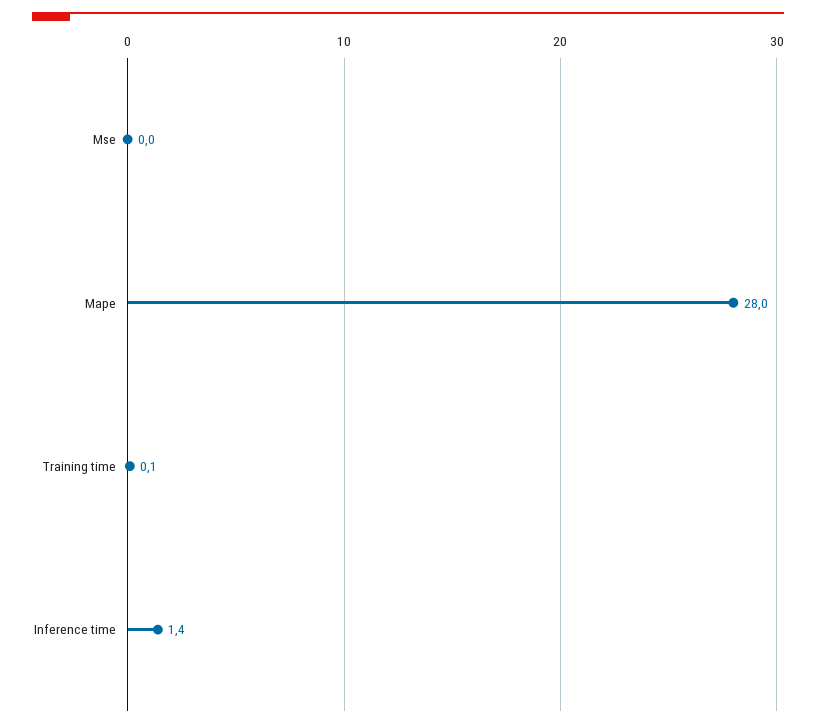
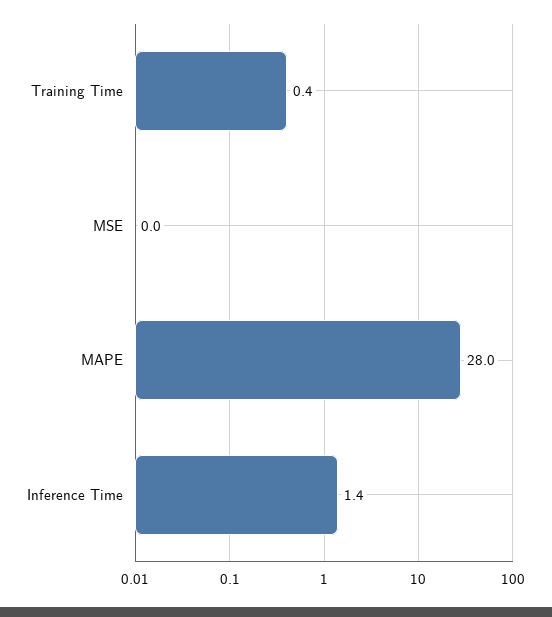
  {
    "Mse": 0,
    "Mape": 28,
-   "Training time": 0.1,
+   "Training time": 0.4,
    "Inference time": 1.4
  }

